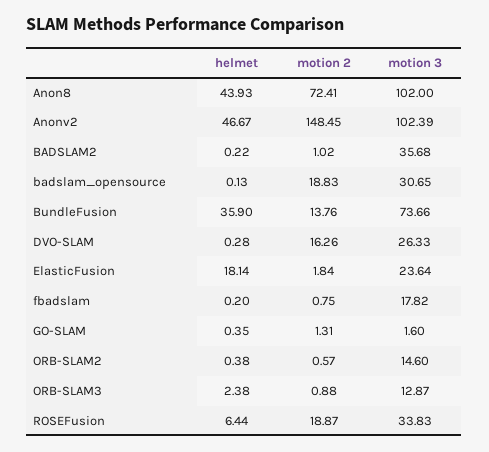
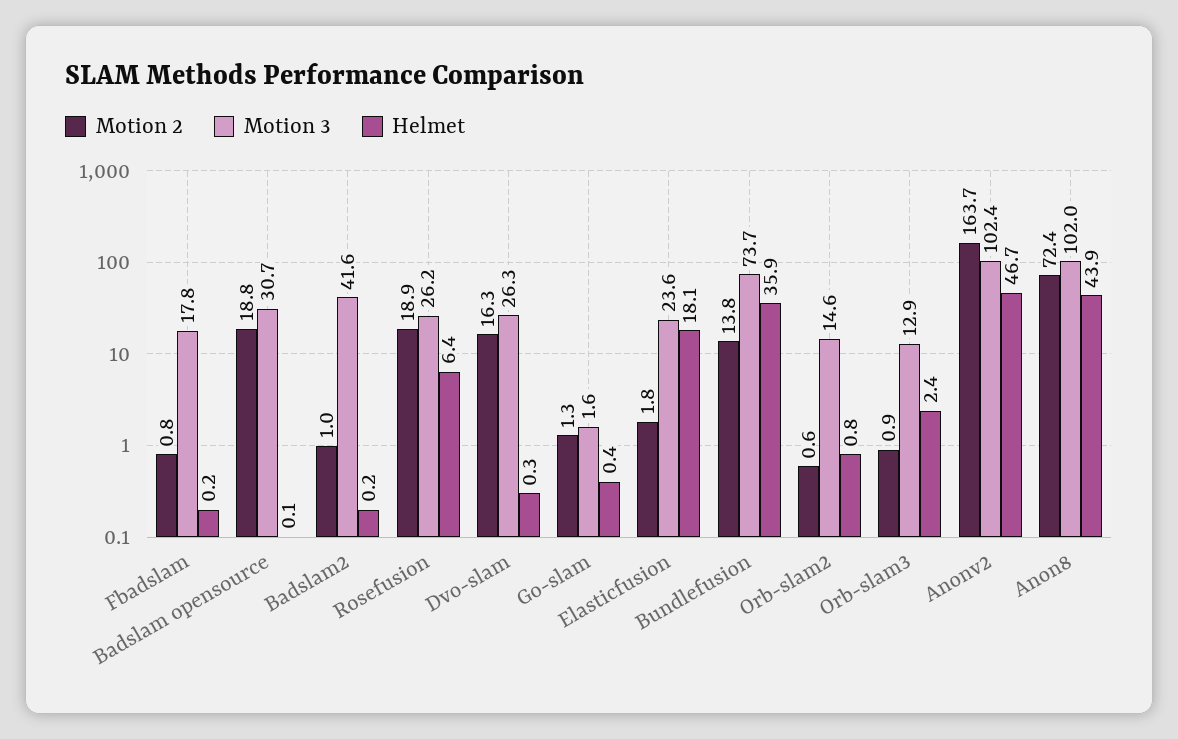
  {
    "helmet": {
      "Anon8": 43.93,
      "Anonv2": 46.67,
      "BADSLAM2": 0.22,
      "badslam_opensource": 0.13,
      "BundleFusion": 35.9,
      "DVO-SLAM": 0.28,
      "ElasticFusion": 18.14,
      "fbadslam": 0.2,
      "GO-SLAM": 0.35,
-     "ORB-SLAM2": 0.38,
+     "ORB-SLAM2": 0.8,
      "ORB-SLAM3": 2.38,
      "ROSEFusion": 6.44
    },
    "motion 2": {
      "Anon8": 72.41,
-     "Anonv2": 148.45,
+     "Anonv2": 163.7,
      "BADSLAM2": 1.02,
      "badslam_opensource": 18.83,
      "BundleFusion": 13.76,
      "DVO-SLAM": 16.26,
      "ElasticFusion": 1.84,
      "fbadslam": 0.75,
      "GO-SLAM": 1.31,
      "ORB-SLAM2": 0.57,
      "ORB-SLAM3": 0.88,
      "ROSEFusion": 18.87
    },
    "motion 3": {
      "Anon8": 102,
      "Anonv2": 102.39,
-     "BADSLAM2": 35.68,
+     "BADSLAM2": 41.6,
      "badslam_opensource": 30.65,
      "BundleFusion": 73.66,
      "DVO-SLAM": 26.33,
      "ElasticFusion": 23.64,
      "fbadslam": 17.82,
      "GO-SLAM": 1.6,
      "ORB-SLAM2": 14.6,
      "ORB-SLAM3": 12.87,
-     "ROSEFusion": 33.83
+     "ROSEFusion": 26.2
    }
  }

